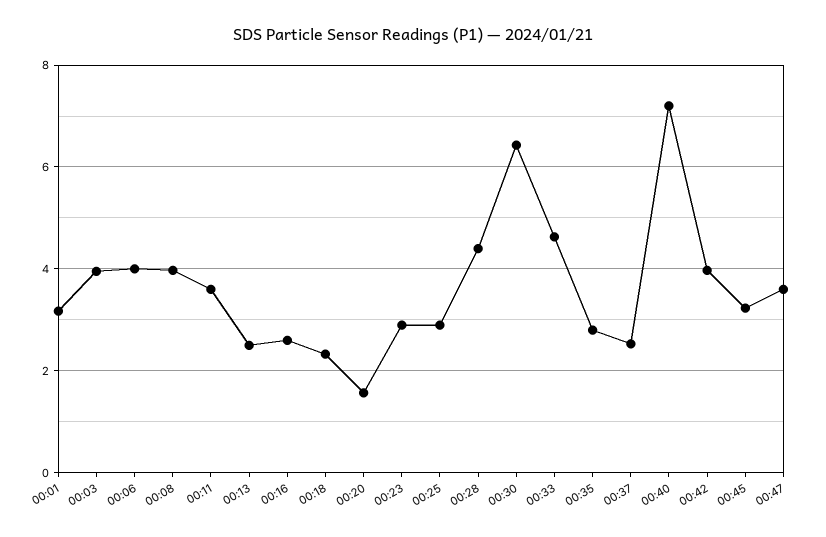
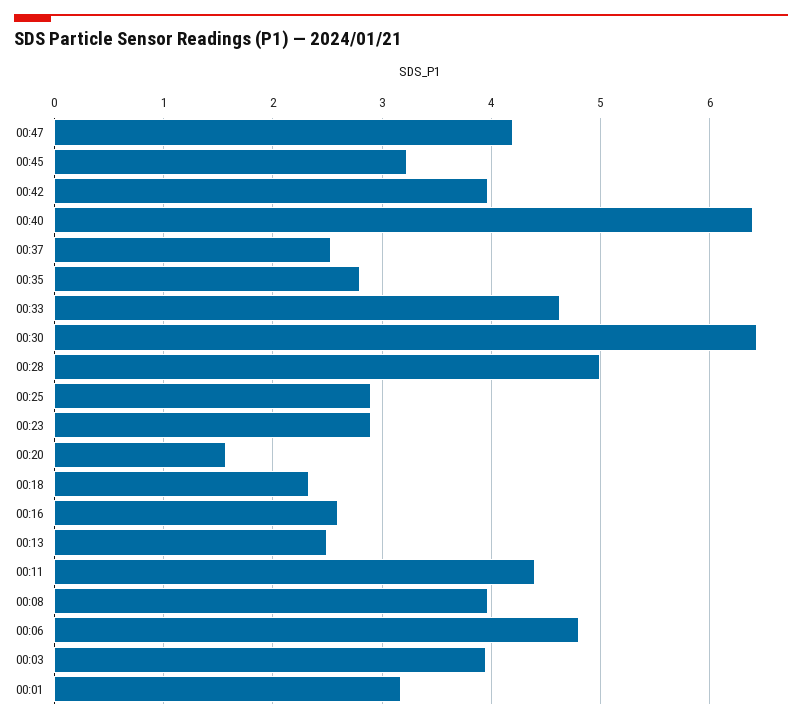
  {
    "00:01": 3.2,
    "00:03": 4,
-   "00:06": 4,
+   "00:06": 4.8,
    "00:08": 4,
-   "00:11": 3.6,
+   "00:11": 4.4,
    "00:13": 2.5,
    "00:16": 2.6,
    "00:18": 2.3,
    "00:20": 1.6,
    "00:23": 2.9,
    "00:25": 2.9,
-   "00:28": 4.4,
+   "00:28": 5,
    "00:30": 6.4,
    "00:33": 4.6,
    "00:35": 2.8,
    "00:37": 2.5,
-   "00:40": 7.2,
+   "00:40": 6.4,
    "00:42": 4,
    "00:45": 3.2,
-   "00:47": 3.6
+   "00:47": 4.2
  }

